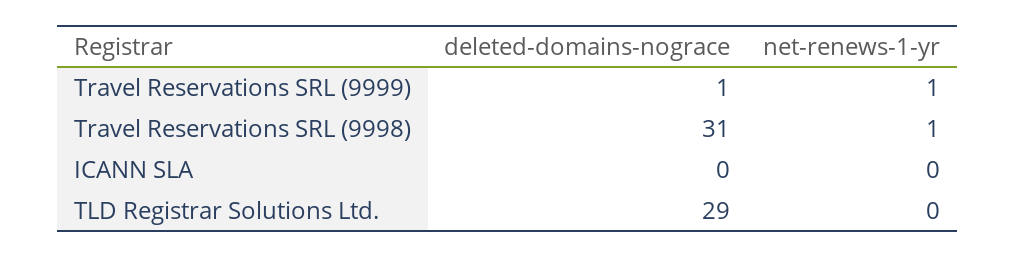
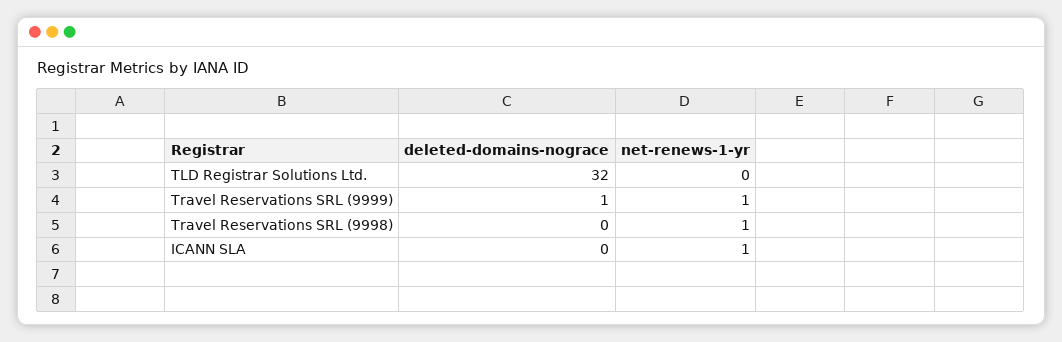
  {
    "deleted-domains-nograce": {
      "Travel Reservations SRL (9999)": 1,
-     "Travel Reservations SRL (9998)": 31,
+     "Travel Reservations SRL (9998)": 0,
      "ICANN SLA": 0,
-     "TLD Registrar Solutions Ltd.": 29
+     "TLD Registrar Solutions Ltd.": 32
    },
    "net-renews-1-yr": {
      "Travel Reservations SRL (9999)": 1,
      "Travel Reservations SRL (9998)": 1,
-     "ICANN SLA": 0,
+     "ICANN SLA": 1,
      "TLD Registrar Solutions Ltd.": 0
    }
  }

